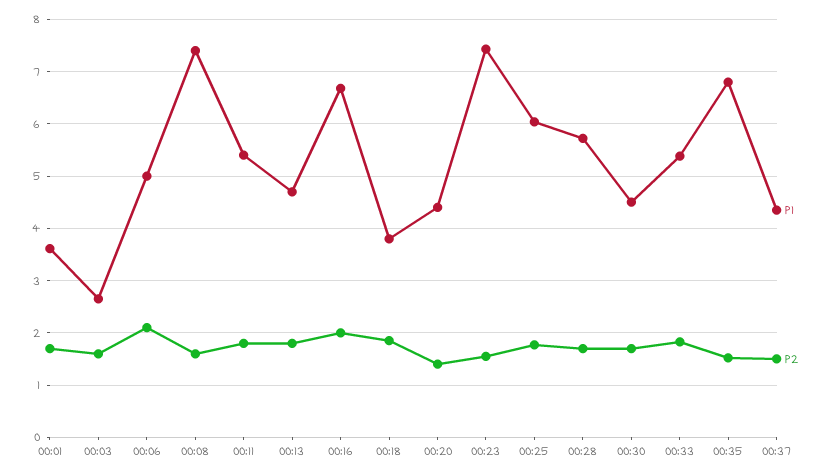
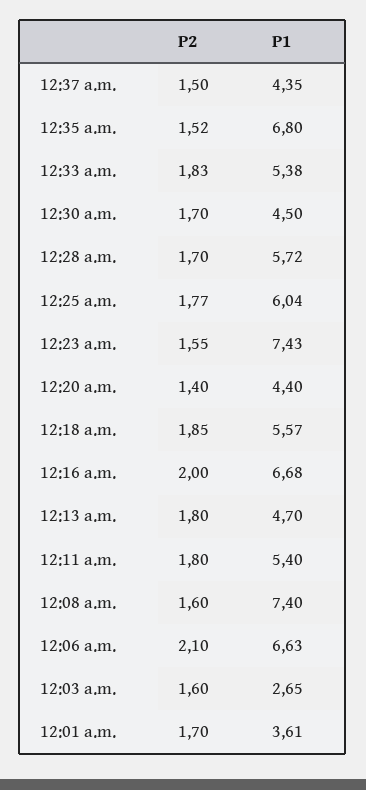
  {
    "P1": {
      "00:01": 3.61,
      "00:03": 2.65,
-     "00:06": 5,
+     "00:06": 6.63,
      "00:08": 7.4,
      "00:11": 5.4,
      "00:13": 4.7,
      "00:16": 6.68,
-     "00:18": 3.8,
+     "00:18": 5.57,
      "00:20": 4.4,
      "00:23": 7.43,
      "00:25": 6.04,
      "00:28": 5.72,
      "00:30": 4.5,
      "00:33": 5.38,
      "00:35": 6.8,
      "00:37": 4.35
    },
    "P2": {
      "00:01": 1.7,
      "00:03": 1.6,
      "00:06": 2.1,
      "00:08": 1.6,
      "00:11": 1.8,
      "00:13": 1.8,
      "00:16": 2,
      "00:18": 1.85,
      "00:20": 1.4,
      "00:23": 1.55,
      "00:25": 1.77,
      "00:28": 1.7,
      "00:30": 1.7,
      "00:33": 1.83,
      "00:35": 1.52,
      "00:37": 1.5
    }
  }

